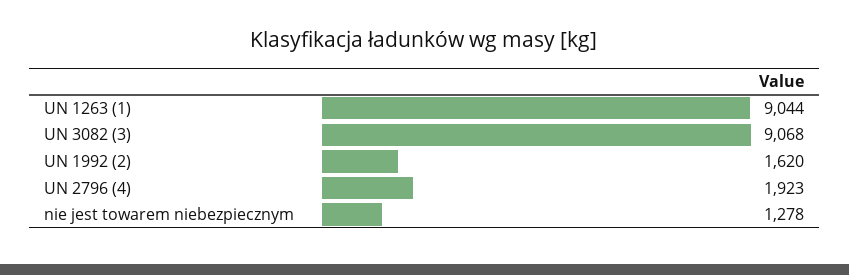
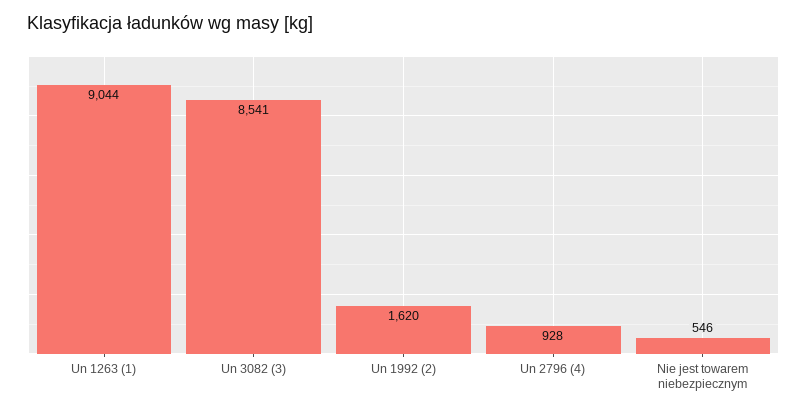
  {
    "UN 1263 (1)": 9044,
-   "UN 3082 (3)": 9068,
+   "UN 3082 (3)": 8541,
    "UN 1992 (2)": 1620,
-   "UN 2796 (4)": 1923,
+   "UN 2796 (4)": 928,
-   "nie jest towarem niebezpiecznym": 1278
+   "nie jest towarem niebezpiecznym": 546
  }

